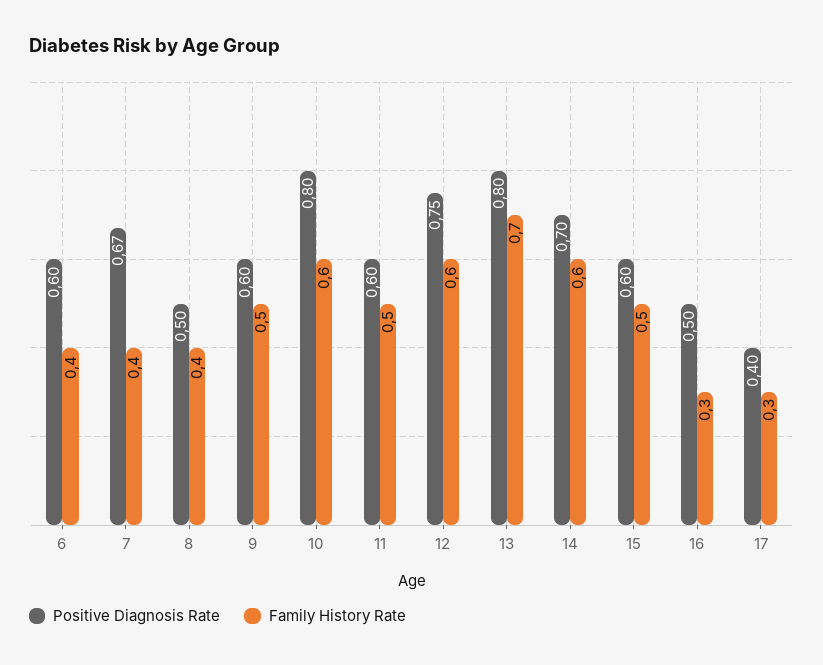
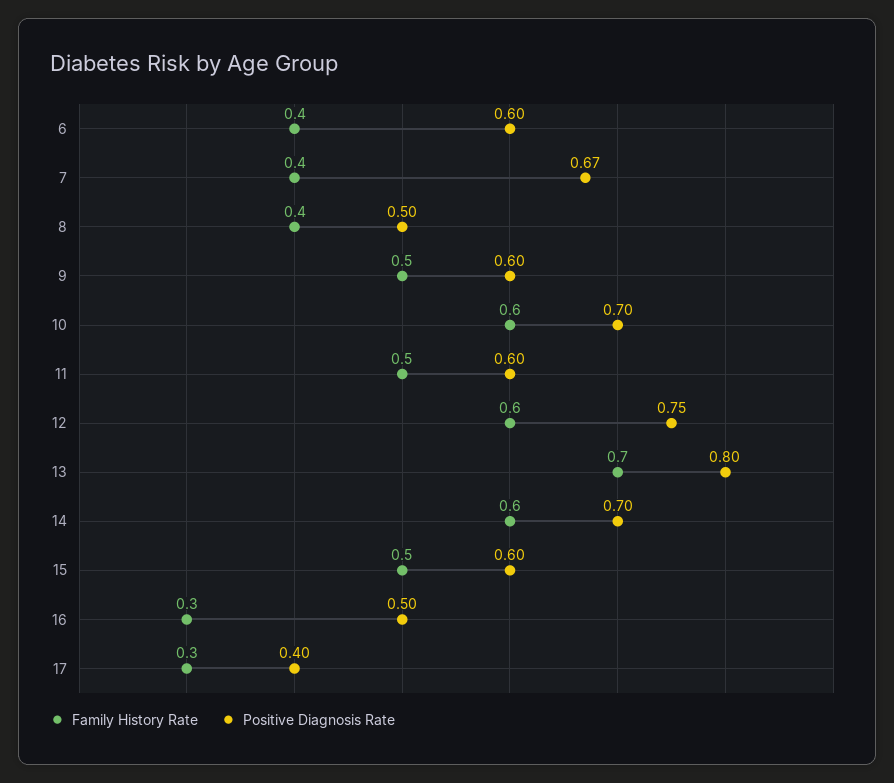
  {
    "Positive Diagnosis Rate": {
      "6": 0.6,
      "7": 0.67,
      "8": 0.5,
      "9": 0.6,
-     "10": 0.8,
+     "10": 0.7,
      "11": 0.6,
      "12": 0.75,
      "13": 0.8,
      "14": 0.7,
      "15": 0.6,
      "16": 0.5,
      "17": 0.4
    },
    "Family History Rate": {
      "6": 0.4,
      "7": 0.4,
      "8": 0.4,
      "9": 0.5,
      "10": 0.6,
      "11": 0.5,
      "12": 0.6,
      "13": 0.7,
      "14": 0.6,
      "15": 0.5,
      "16": 0.3,
      "17": 0.3
    }
  }

